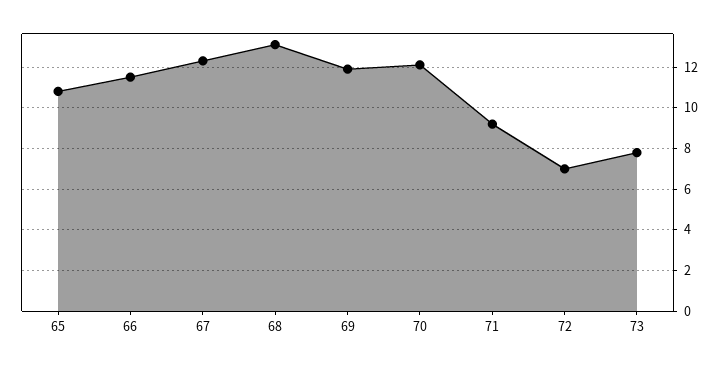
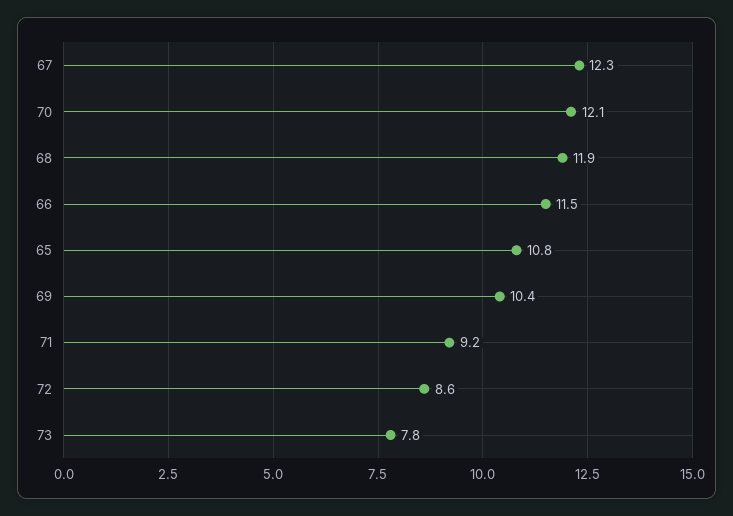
  {
    "65": 10.8,
    "66": 11.5,
    "67": 12.3,
-   "68": 13,
+   "68": 11.9,
-   "69": 12,
+   "69": 10.4,
    "70": 12.1,
    "71": 9.2,
-   "72": 7,
+   "72": 8.6,
    "73": 7.8
  }

